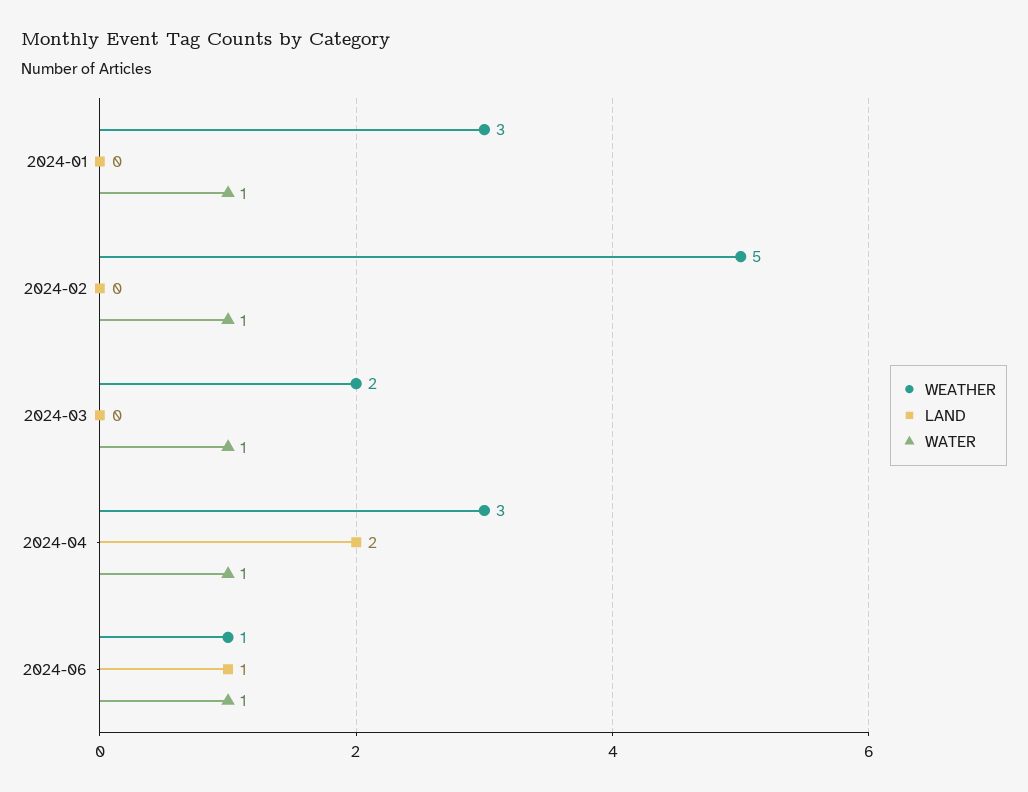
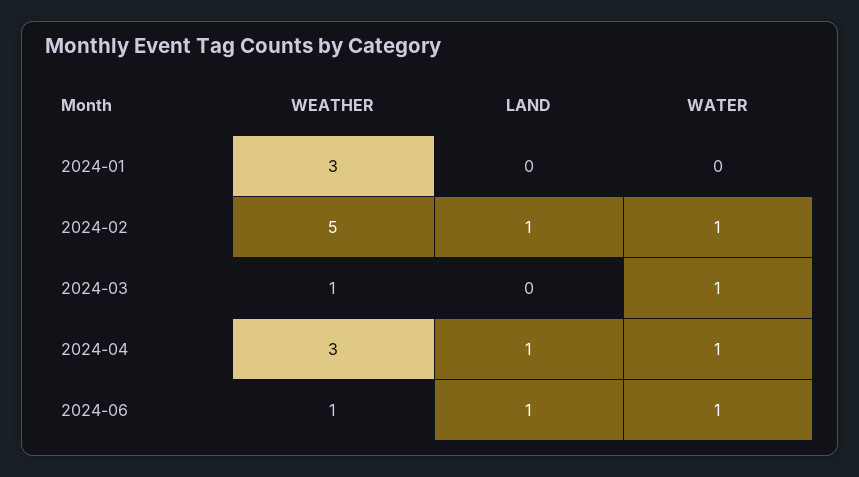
  {
    "WEATHER": {
      "2024-01": 3,
      "2024-02": 5,
-     "2024-03": 2,
+     "2024-03": 1,
      "2024-04": 3,
      "2024-06": 1
    },
    "LAND": {
      "2024-01": 0,
-     "2024-02": 0,
+     "2024-02": 1,
      "2024-03": 0,
-     "2024-04": 2,
+     "2024-04": 1,
      "2024-06": 1
    },
    "WATER": {
-     "2024-01": 1,
+     "2024-01": 0,
      "2024-02": 1,
      "2024-03": 1,
      "2024-04": 1,
      "2024-06": 1
    }
  }

